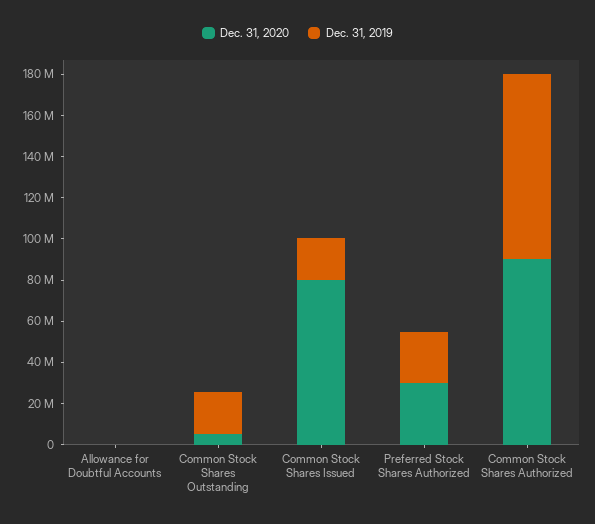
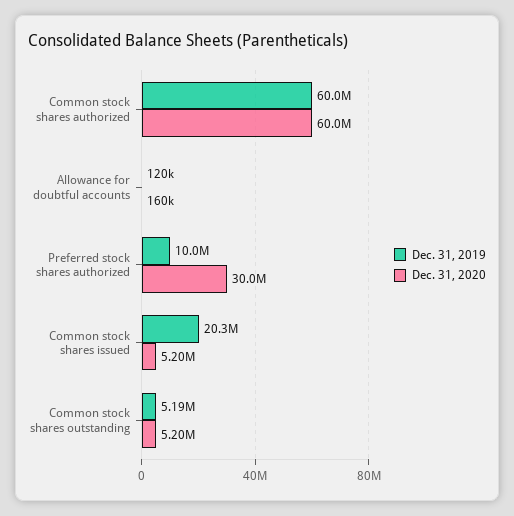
  {
    "Dec. 31, 2020": {
      "Allowance for Doubtful Accounts": 160000,
      "Common Stock Shares Outstanding": 5200000,
-     "Common Stock Shares Issued": 80000000,
+     "Common Stock Shares Issued": 5200000,
      "Preferred Stock Shares Authorized": 30000000,
-     "Common Stock Shares Authorized": 90000000
+     "Common Stock Shares Authorized": 60000000
    },
    "Dec. 31, 2019": {
      "Allowance for Doubtful Accounts": 120000,
-     "Common Stock Shares Outstanding": 20000000,
+     "Common Stock Shares Outstanding": 5190000,
      "Common Stock Shares Issued": 20300000,
-     "Preferred Stock Shares Authorized": 25000000,
+     "Preferred Stock Shares Authorized": 10000000,
-     "Common Stock Shares Authorized": 90000000
+     "Common Stock Shares Authorized": 60000000
    }
  }

